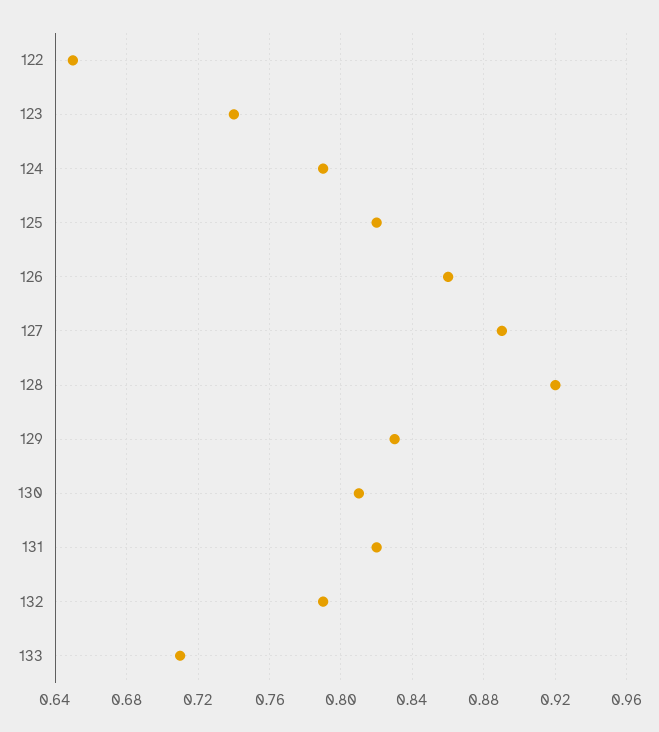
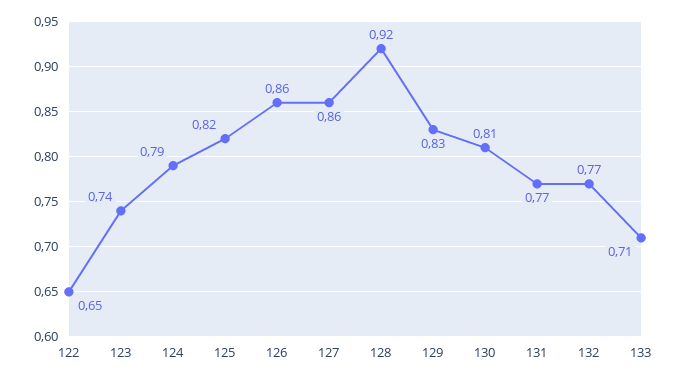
  {
    "122": 0.65,
    "123": 0.74,
    "124": 0.79,
    "125": 0.82,
    "126": 0.86,
-   "127": 0.89,
+   "127": 0.86,
    "128": 0.92,
    "129": 0.83,
    "130": 0.81,
-   "131": 0.82,
+   "131": 0.77,
-   "132": 0.79,
+   "132": 0.77,
    "133": 0.71
  }

